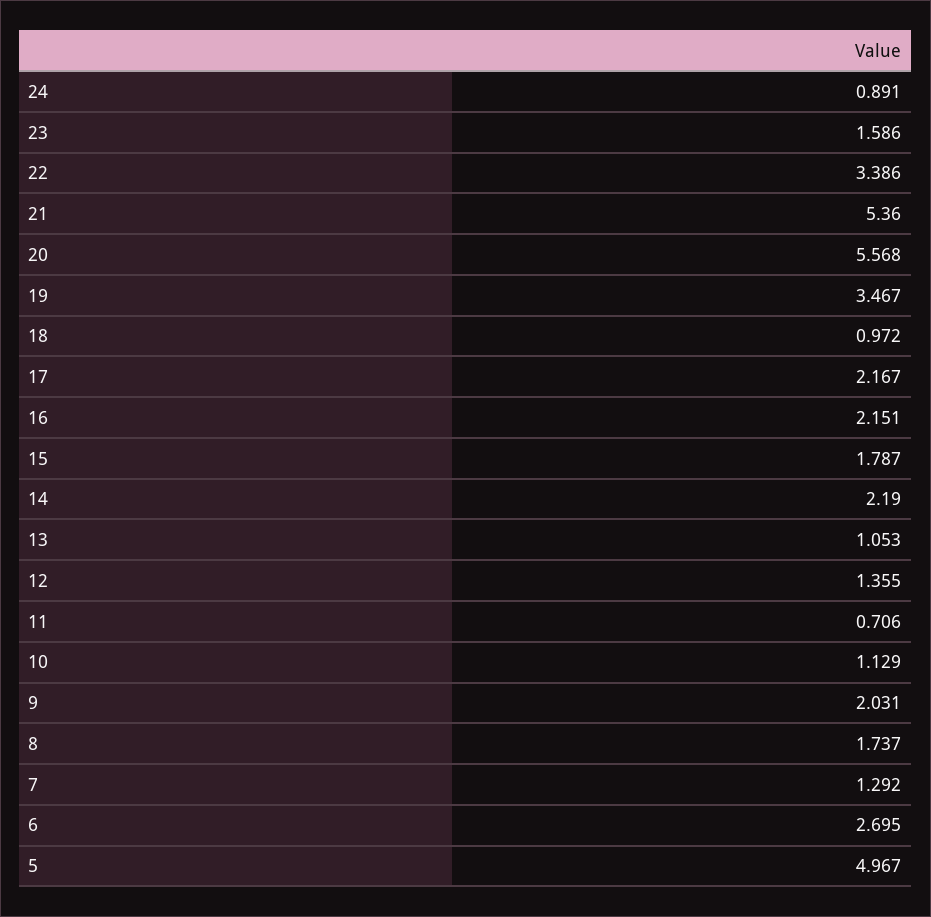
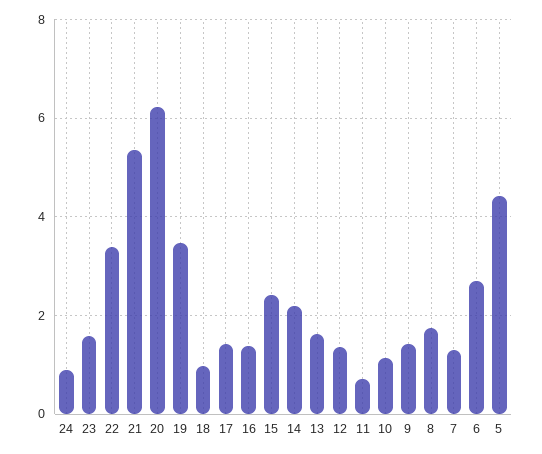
  {
    "24": 0.891,
    "23": 1.586,
    "22": 3.386,
    "21": 5.36,
-   "20": 5.568,
+   "20": 6.2,
    "19": 3.467,
    "18": 0.972,
-   "17": 2.167,
+   "17": 1.4,
-   "16": 2.151,
+   "16": 1.4,
-   "15": 1.787,
+   "15": 2.4,
    "14": 2.19,
-   "13": 1.053,
+   "13": 1.6,
    "12": 1.355,
    "11": 0.706,
    "10": 1.129,
-   "9": 2.031,
+   "9": 1.4,
    "8": 1.737,
    "7": 1.292,
    "6": 2.695,
-   "5": 4.967
+   "5": 4.4
  }

